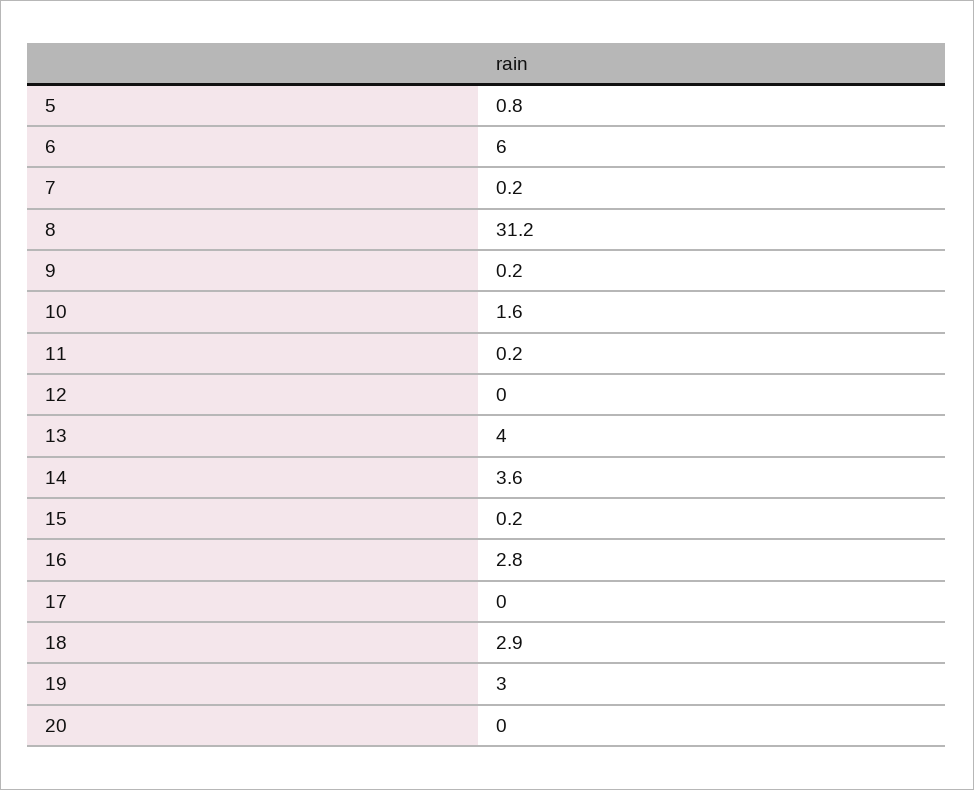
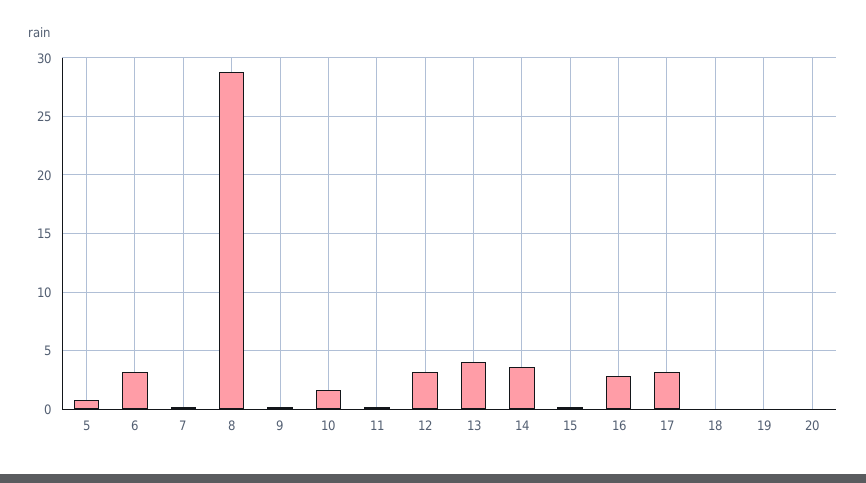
  {
    "5": 0.8,
-   "6": 6,
+   "6": 3,
    "7": 0.2,
-   "8": 31.2,
+   "8": 29,
    "9": 0.2,
    "10": 1.6,
    "11": 0.2,
-   "12": 0,
+   "12": 3,
    "13": 4,
    "14": 3.6,
    "15": 0.2,
    "16": 2.8,
-   "17": 0,
+   "17": 3,
-   "18": 2.9,
+   "18": 0,
-   "19": 3,
+   "19": 0,
    "20": 0
  }

